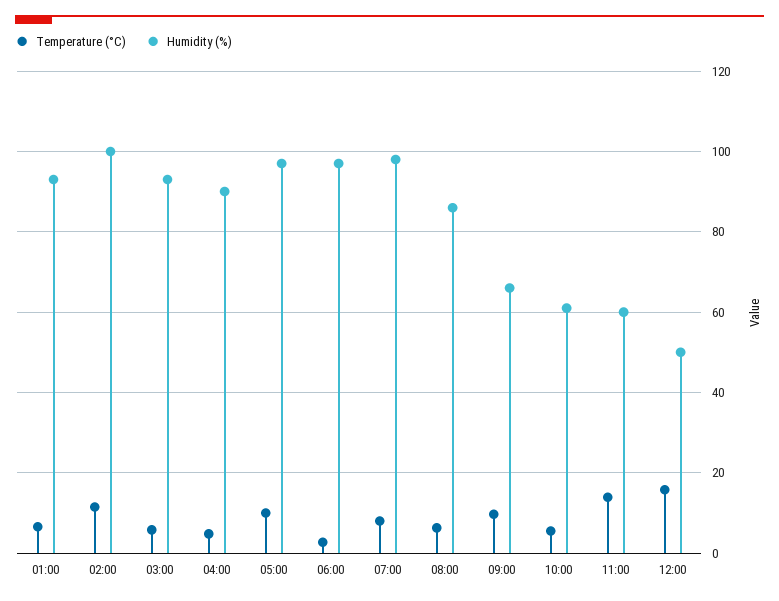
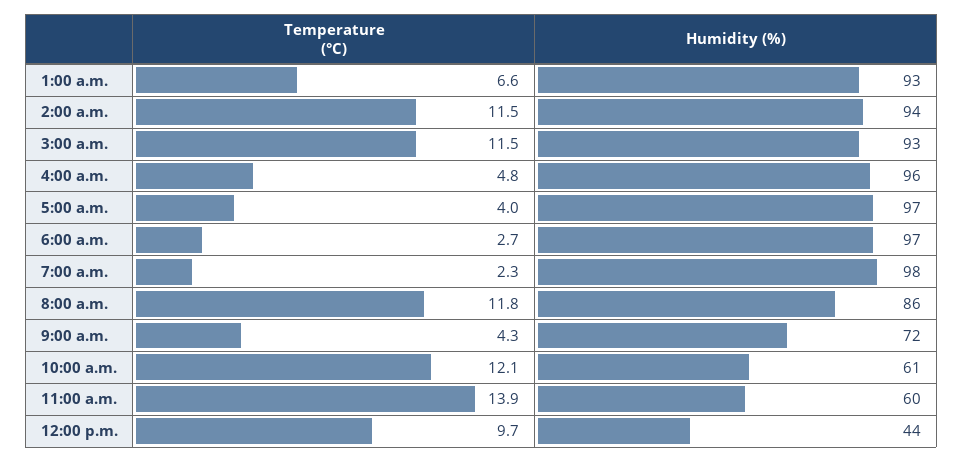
  {
    "Temperature (°C)": {
      "01:00": 6.6,
      "02:00": 11.5,
-     "03:00": 6,
+     "03:00": 11.5,
      "04:00": 4.8,
-     "05:00": 10,
+     "05:00": 4,
      "06:00": 2.7,
-     "07:00": 8,
+     "07:00": 2.3,
-     "08:00": 6,
+     "08:00": 11.8,
-     "09:00": 10,
+     "09:00": 4.3,
-     "10:00": 6,
+     "10:00": 12.1,
      "11:00": 13.9,
-     "12:00": 16
+     "12:00": 9.7
    },
    "Humidity (%)": {
      "01:00": 93,
-     "02:00": 100,
+     "02:00": 94,
      "03:00": 93,
-     "04:00": 90,
+     "04:00": 96,
      "05:00": 97,
      "06:00": 97,
      "07:00": 98,
      "08:00": 86,
-     "09:00": 66,
+     "09:00": 72,
      "10:00": 61,
      "11:00": 60,
-     "12:00": 50
+     "12:00": 44
    }
  }

